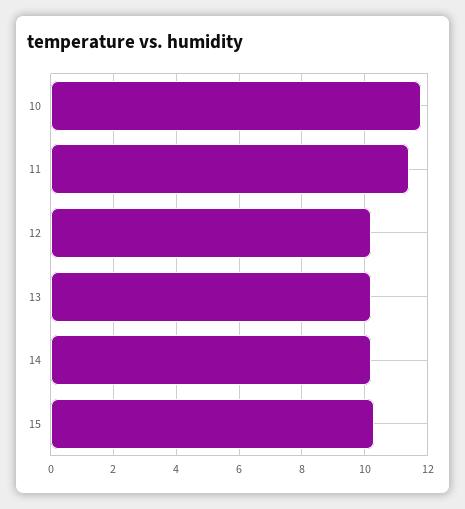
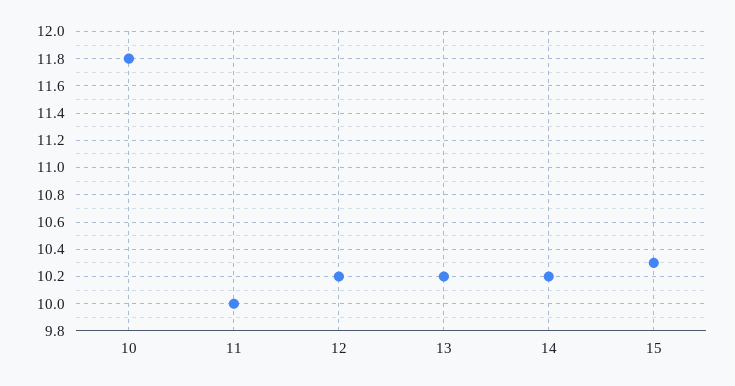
  {
    "10": 11.8,
-   "11": 11.5,
+   "11": 10,
    "12": 10.2,
    "13": 10.2,
    "14": 10.2,
    "15": 10.3
  }

